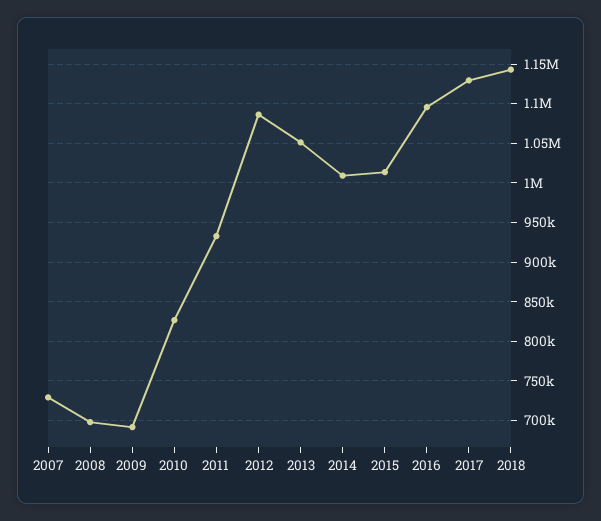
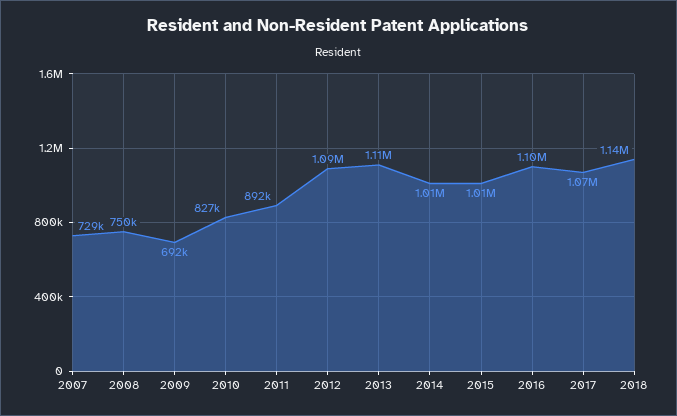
  {
    "2007": 729000,
-   "2008": 700000,
+   "2008": 750000,
    "2009": 692000,
    "2010": 827000,
-   "2011": 930000,
+   "2011": 892000,
    "2012": 1090000,
-   "2013": 1050000,
+   "2013": 1110000,
    "2014": 1010000,
    "2015": 1010000,
    "2016": 1100000,
-   "2017": 1130000,
+   "2017": 1070000,
    "2018": 1140000
  }

